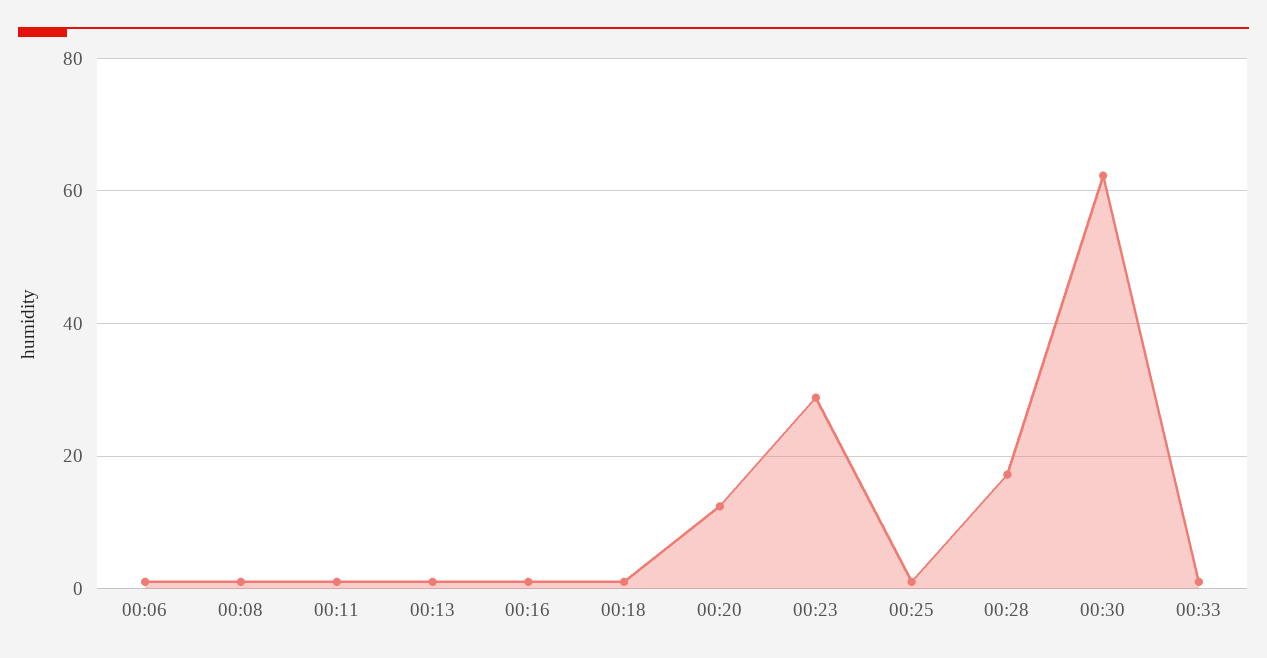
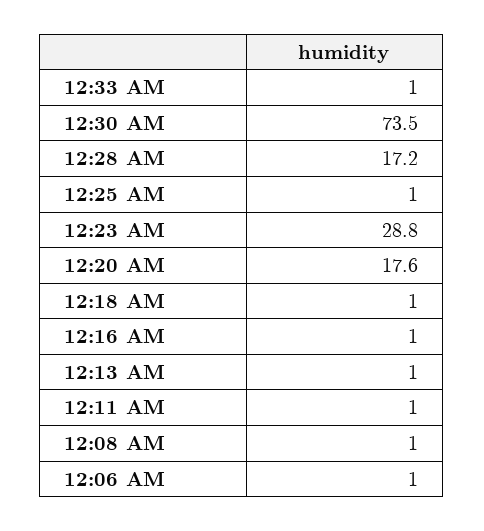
  {
    "00:06": 1,
    "00:08": 1,
    "00:11": 1,
    "00:13": 1,
    "00:16": 1,
    "00:18": 1,
-   "00:20": 12,
+   "00:20": 17.6,
    "00:23": 28.8,
    "00:25": 1,
    "00:28": 17.2,
-   "00:30": 62,
+   "00:30": 73.5,
    "00:33": 1
  }

